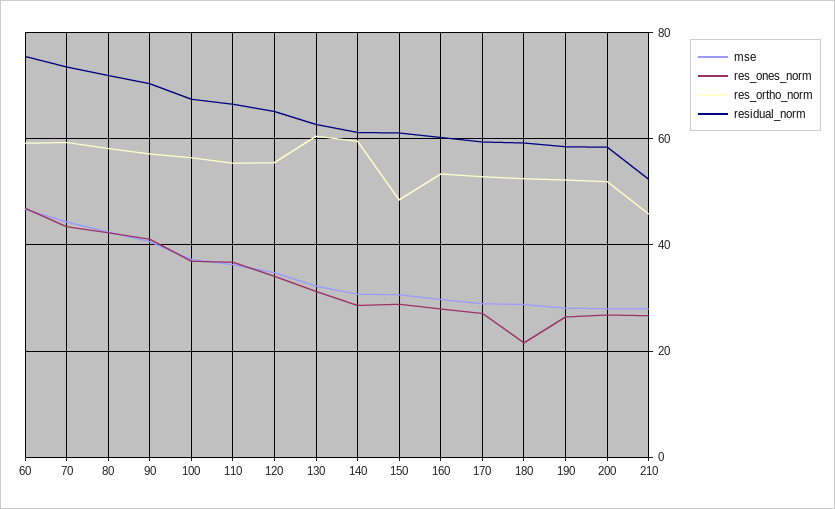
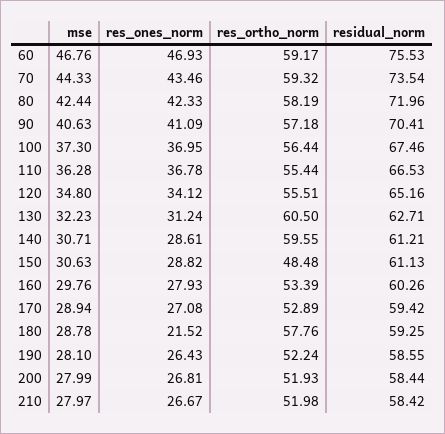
  {
    "mse": {
      "60": 46.76,
      "70": 44.33,
      "80": 42.44,
      "90": 40.63,
      "100": 37.3,
      "110": 36.28,
      "120": 34.8,
      "130": 32.23,
      "140": 30.71,
      "150": 30.63,
      "160": 29.76,
      "170": 28.94,
      "180": 28.78,
      "190": 28.1,
      "200": 27.99,
      "210": 27.97
    },
    "res_ones_norm": {
      "60": 46.93,
      "70": 43.46,
      "80": 42.33,
      "90": 41.09,
      "100": 36.95,
      "110": 36.78,
      "120": 34.12,
      "130": 31.24,
      "140": 28.61,
      "150": 28.82,
      "160": 27.93,
      "170": 27.08,
      "180": 21.52,
      "190": 26.43,
      "200": 26.81,
      "210": 26.67
    },
    "res_ortho_norm": {
      "60": 59.17,
      "70": 59.32,
      "80": 58.19,
      "90": 57.18,
      "100": 56.44,
      "110": 55.44,
      "120": 55.51,
      "130": 60.5,
      "140": 59.55,
      "150": 48.48,
      "160": 53.39,
      "170": 52.89,
-     "180": 52,
+     "180": 57.76,
      "190": 52.24,
      "200": 51.93,
-     "210": 46
+     "210": 51.98
    },
    "residual_norm": {
      "60": 75.53,
      "70": 73.54,
      "80": 71.96,
      "90": 70.41,
      "100": 67.46,
      "110": 66.53,
      "120": 65.16,
      "130": 62.71,
      "140": 61.21,
      "150": 61.13,
      "160": 60.26,
      "170": 59.42,
      "180": 59.25,
      "190": 58.55,
      "200": 58.44,
-     "210": 52
+     "210": 58.42
    }
  }

